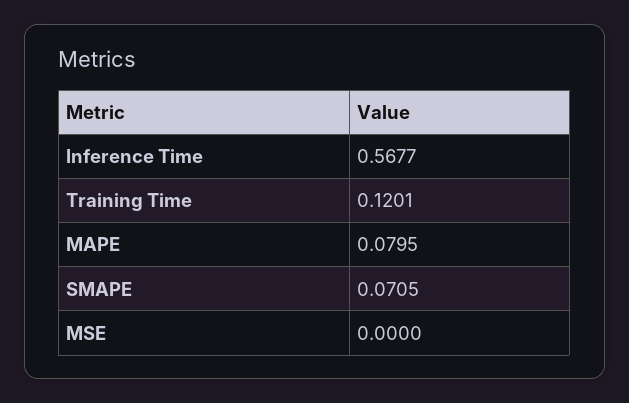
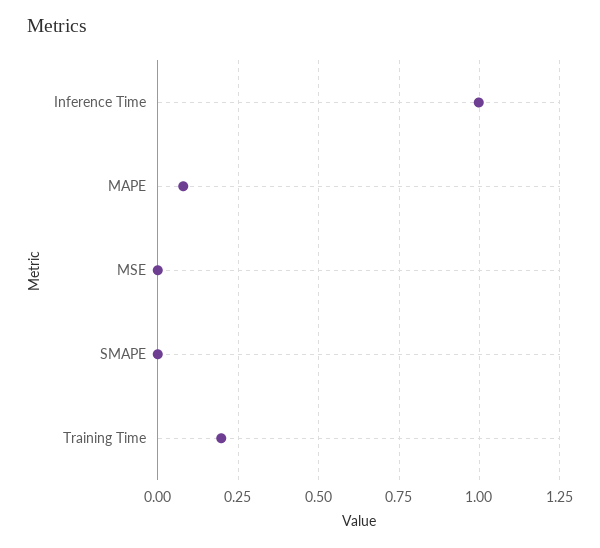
  {
-   "Inference Time": 0.5677,
+   "Inference Time": 1,
-   "Training Time": 0.1201,
+   "Training Time": 0.2,
    "MAPE": 0.0795,
-   "SMAPE": 0.0705,
+   "SMAPE": 0,
    "MSE": 0
  }

